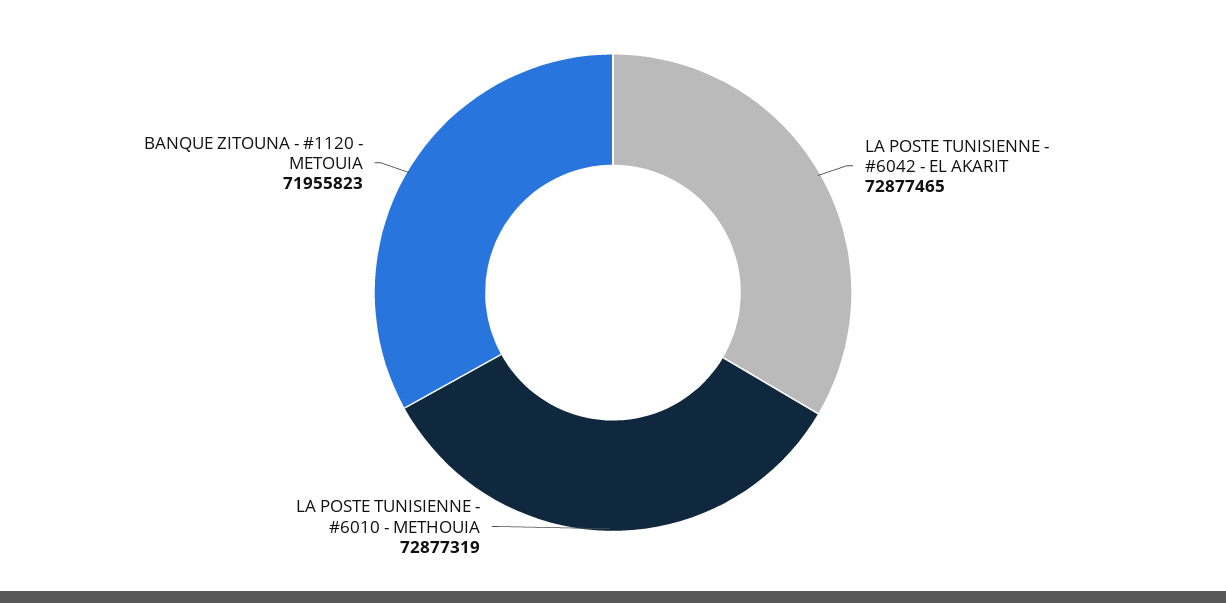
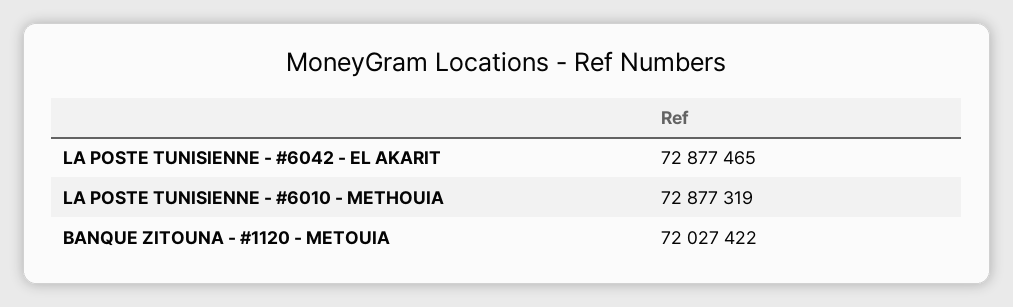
  {
    "LA POSTE TUNISIENNE - #6042 - EL AKARIT": 72877465,
    "LA POSTE TUNISIENNE - #6010 - METHOUIA": 72877319,
-   "BANQUE ZITOUNA - #1120 - METOUIA": 71955823
+   "BANQUE ZITOUNA - #1120 - METOUIA": 72027422
  }

